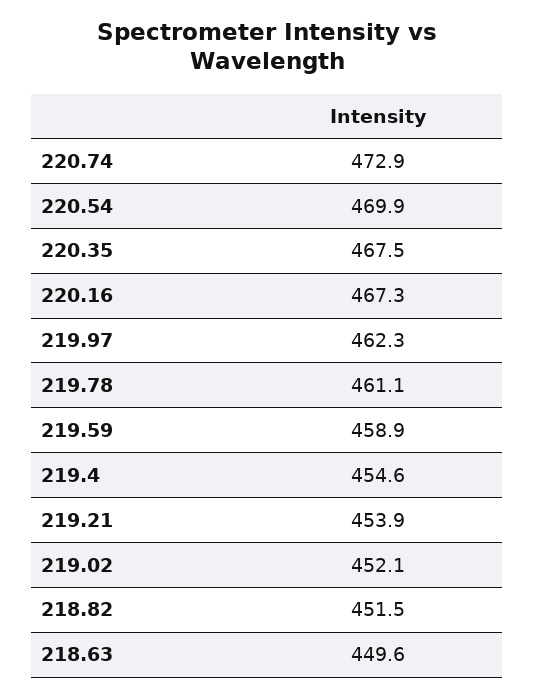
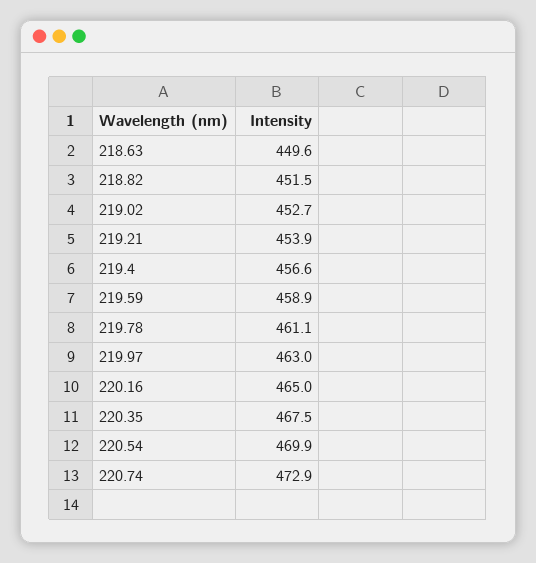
  {
    "220.74": 472.9,
    "220.54": 469.9,
    "220.35": 467.5,
-   "220.16": 467.3,
+   "220.16": 465,
-   "219.97": 462.3,
+   "219.97": 463,
    "219.78": 461.1,
    "219.59": 458.9,
-   "219.4": 454.6,
+   "219.4": 456.6,
    "219.21": 453.9,
-   "219.02": 452.1,
+   "219.02": 452.7,
    "218.82": 451.5,
    "218.63": 449.6
  }

